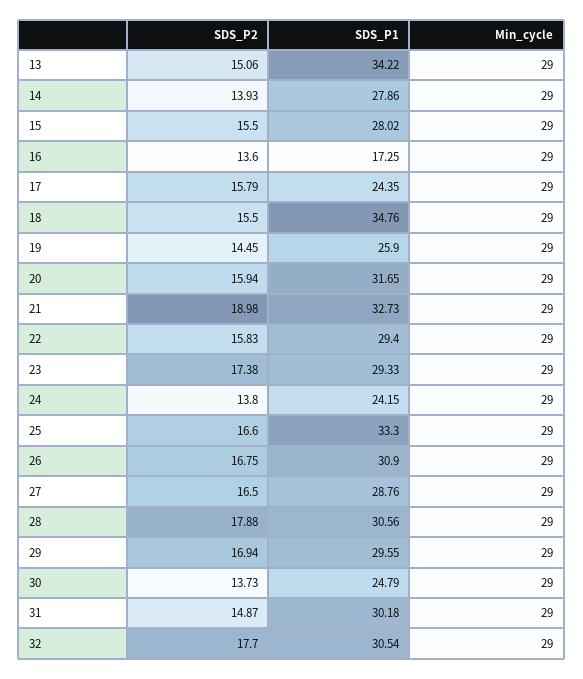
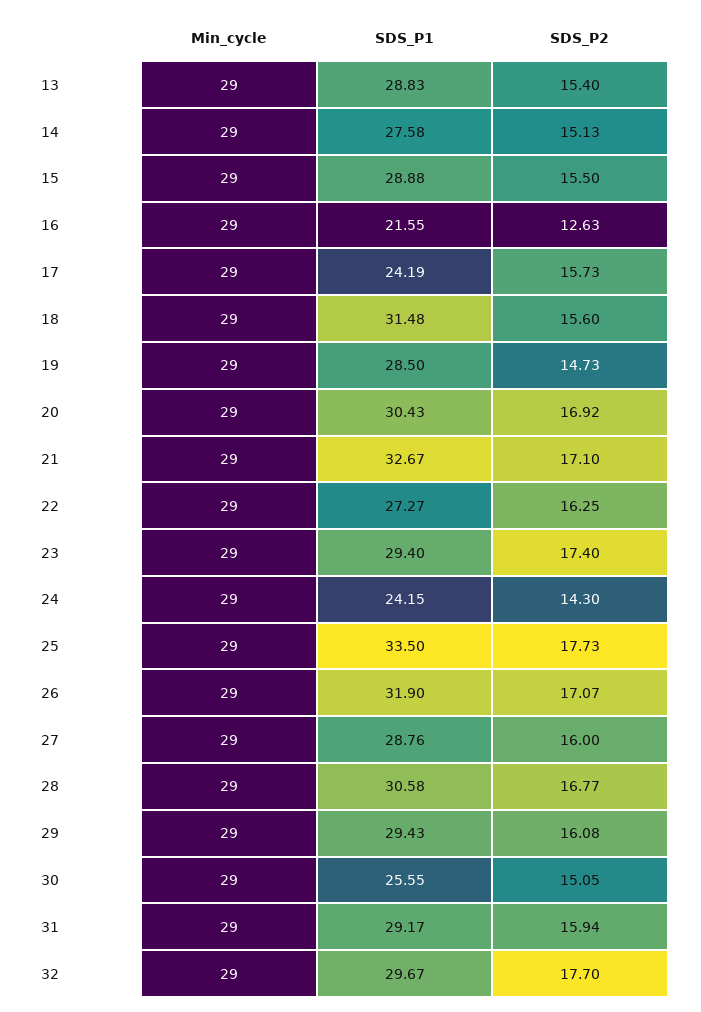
  {
    "SDS_P2": {
-     "13": 15.06,
+     "13": 15.4,
-     "14": 13.93,
+     "14": 15.13,
      "15": 15.5,
-     "16": 13.6,
+     "16": 12.63,
-     "17": 15.79,
+     "17": 15.73,
-     "18": 15.5,
+     "18": 15.6,
-     "19": 14.45,
+     "19": 14.73,
-     "20": 15.94,
+     "20": 16.92,
-     "21": 18.98,
+     "21": 17.1,
-     "22": 15.83,
+     "22": 16.25,
-     "23": 17.38,
+     "23": 17.4,
-     "24": 13.8,
+     "24": 14.3,
-     "25": 16.6,
+     "25": 17.73,
-     "26": 16.75,
+     "26": 17.07,
-     "27": 16.5,
+     "27": 16,
-     "28": 17.88,
+     "28": 16.77,
-     "29": 16.94,
+     "29": 16.08,
-     "30": 13.73,
+     "30": 15.05,
-     "31": 14.87,
+     "31": 15.94,
      "32": 17.7
    },
    "SDS_P1": {
-     "13": 34.22,
+     "13": 28.83,
-     "14": 27.86,
+     "14": 27.58,
-     "15": 28.02,
+     "15": 28.88,
-     "16": 17.25,
+     "16": 21.55,
-     "17": 24.35,
+     "17": 24.19,
-     "18": 34.76,
+     "18": 31.48,
-     "19": 25.9,
+     "19": 28.5,
-     "20": 31.65,
+     "20": 30.43,
-     "21": 32.73,
+     "21": 32.67,
-     "22": 29.4,
+     "22": 27.27,
-     "23": 29.33,
+     "23": 29.4,
      "24": 24.15,
-     "25": 33.3,
+     "25": 33.5,
-     "26": 30.9,
+     "26": 31.9,
      "27": 28.76,
-     "28": 30.56,
+     "28": 30.58,
-     "29": 29.55,
+     "29": 29.43,
-     "30": 24.79,
+     "30": 25.55,
-     "31": 30.18,
+     "31": 29.17,
-     "32": 30.54
+     "32": 29.67
    },
    "Min_cycle": {
      "13": 29,
      "14": 29,
      "15": 29,
      "16": 29,
      "17": 29,
      "18": 29,
      "19": 29,
      "20": 29,
      "21": 29,
      "22": 29,
      "23": 29,
      "24": 29,
      "25": 29,
      "26": 29,
      "27": 29,
      "28": 29,
      "29": 29,
      "30": 29,
      "31": 29,
      "32": 29
    }
  }

